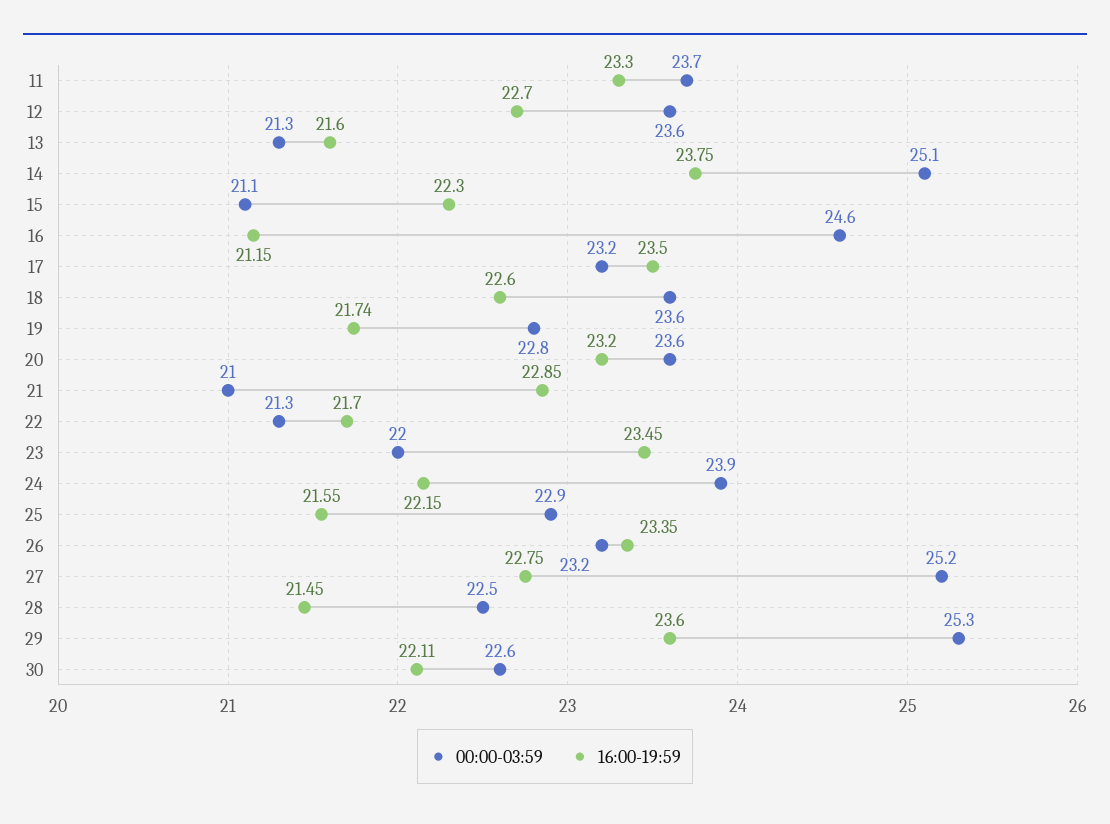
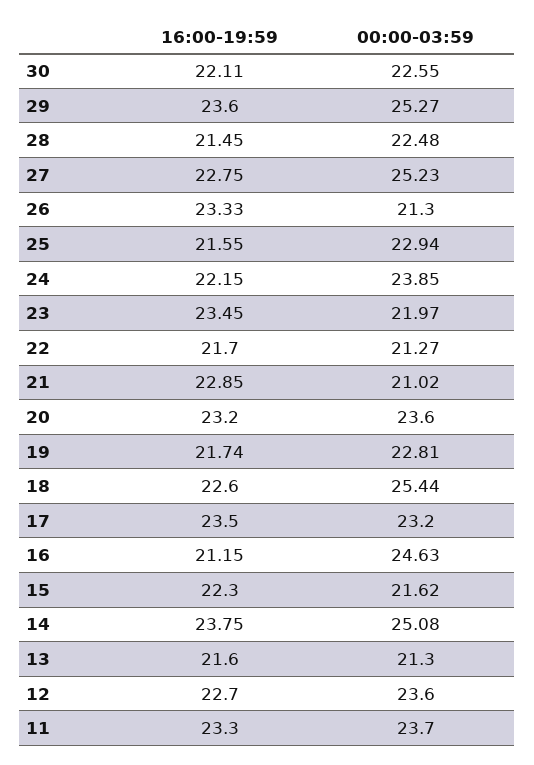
  {
    "00:00-03:59": {
      "11": 23.7,
      "12": 23.6,
      "13": 21.3,
      "14": 25.08,
-     "15": 21.1,
+     "15": 21.62,
      "16": 24.63,
      "17": 23.2,
-     "18": 23.6,
+     "18": 25.44,
      "19": 22.81,
      "20": 23.6,
      "21": 21.02,
      "22": 21.27,
      "23": 21.97,
      "24": 23.85,
      "25": 22.94,
-     "26": 23.2,
+     "26": 21.3,
      "27": 25.23,
      "28": 22.48,
      "29": 25.27,
      "30": 22.55
    },
    "16:00-19:59": {
      "11": 23.3,
      "12": 22.7,
      "13": 21.6,
      "14": 23.75,
      "15": 22.3,
      "16": 21.15,
      "17": 23.5,
      "18": 22.6,
      "19": 21.74,
      "20": 23.2,
      "21": 22.85,
      "22": 21.7,
      "23": 23.45,
      "24": 22.15,
      "25": 21.55,
-     "26": 23.35,
+     "26": 23.33,
      "27": 22.75,
      "28": 21.45,
      "29": 23.6,
      "30": 22.11
    }
  }

